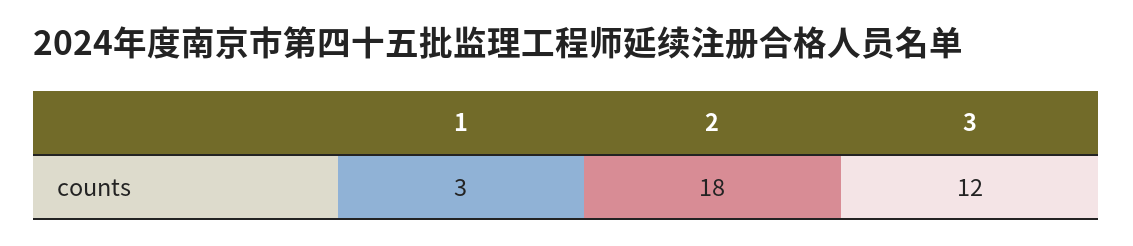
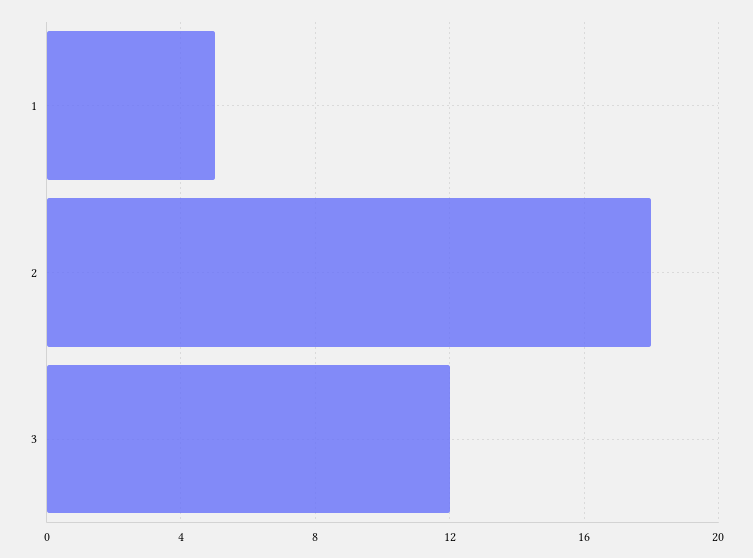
  {
-   "1": 3,
+   "1": 5,
    "2": 18,
    "3": 12
  }

